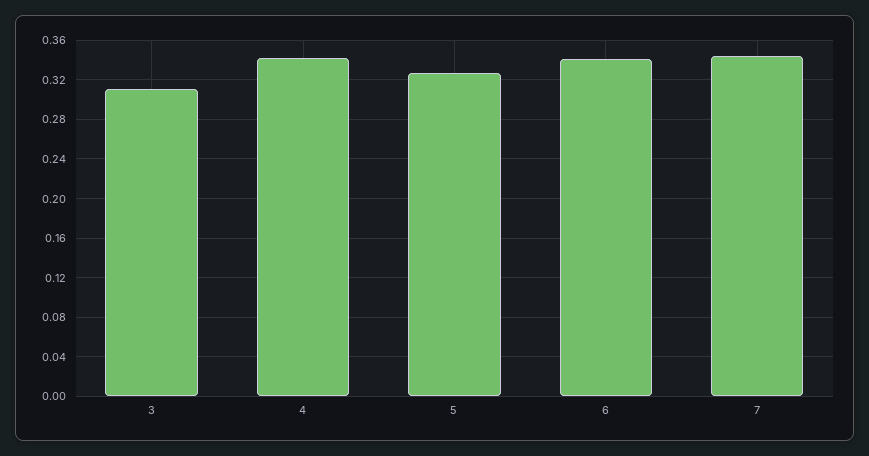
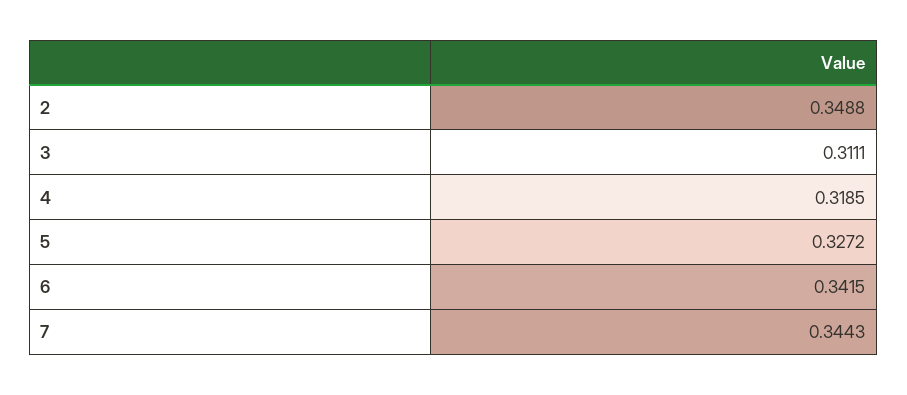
  {
    "3": 0.3111,
-   "4": 0.34,
+   "4": 0.3185,
    "5": 0.3272,
    "6": 0.3415,
-   "7": 0.3443
+   "7": 0.3443,
+   "2": 0.3488
  }

